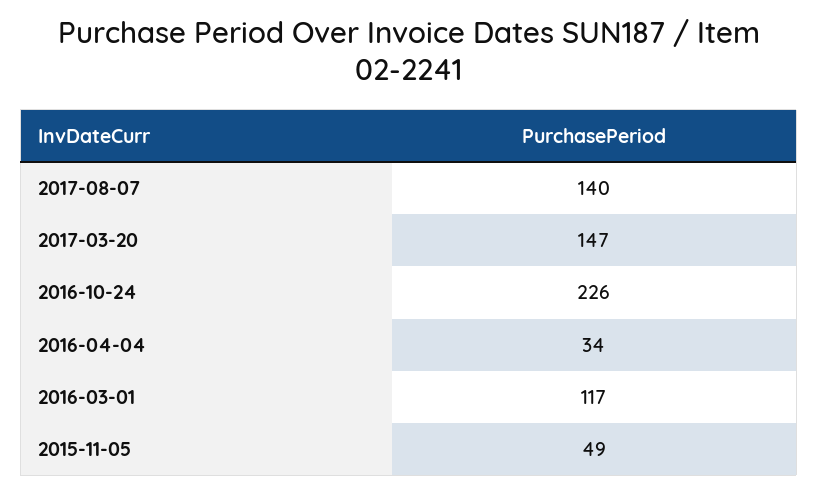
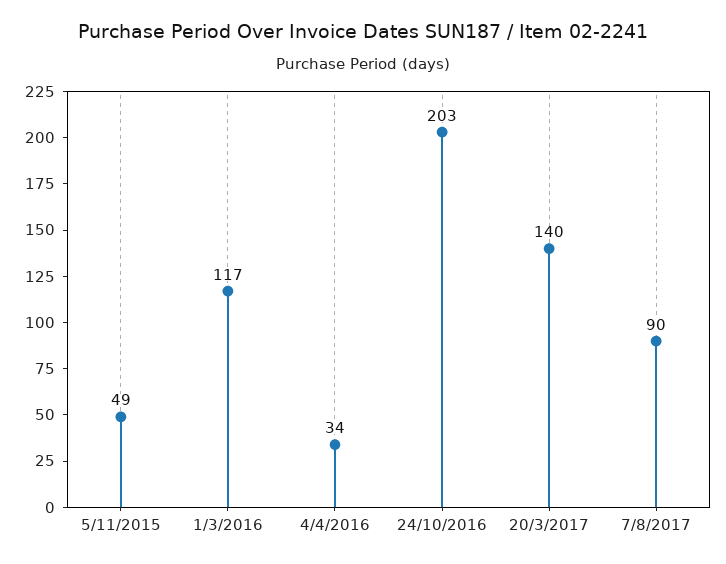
  {
-   "2017-08-07": 140,
+   "2017-08-07": 90,
-   "2017-03-20": 147,
+   "2017-03-20": 140,
-   "2016-10-24": 226,
+   "2016-10-24": 203,
    "2016-04-04": 34,
    "2016-03-01": 117,
    "2015-11-05": 49
  }

